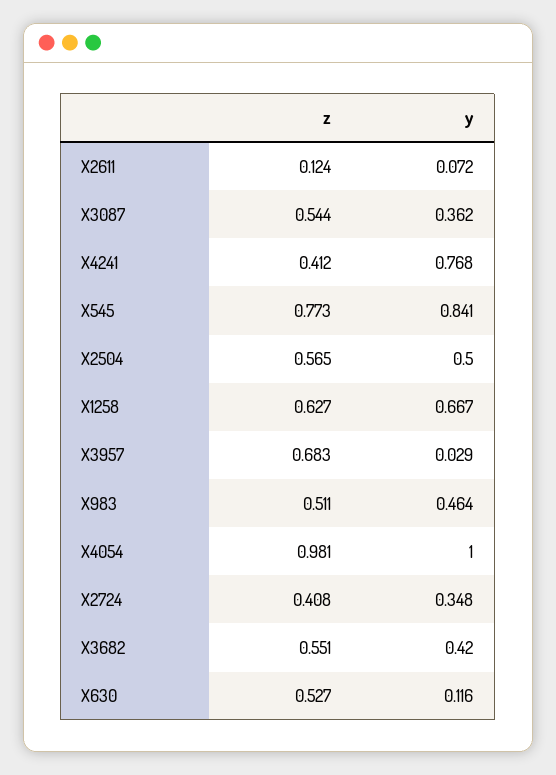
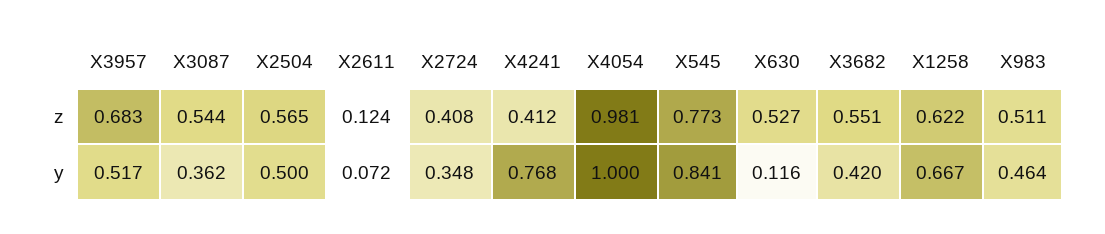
  {
    "z": {
      "X2611": 0.124,
      "X3087": 0.544,
      "X4241": 0.412,
      "X545": 0.773,
      "X2504": 0.565,
-     "X1258": 0.627,
+     "X1258": 0.622,
      "X3957": 0.683,
      "X983": 0.511,
      "X4054": 0.981,
      "X2724": 0.408,
      "X3682": 0.551,
      "X630": 0.527
    },
    "y": {
      "X2611": 0.072,
      "X3087": 0.362,
      "X4241": 0.768,
      "X545": 0.841,
      "X2504": 0.5,
      "X1258": 0.667,
-     "X3957": 0.029,
+     "X3957": 0.517,
      "X983": 0.464,
      "X4054": 1,
      "X2724": 0.348,
      "X3682": 0.42,
      "X630": 0.116
    }
  }

